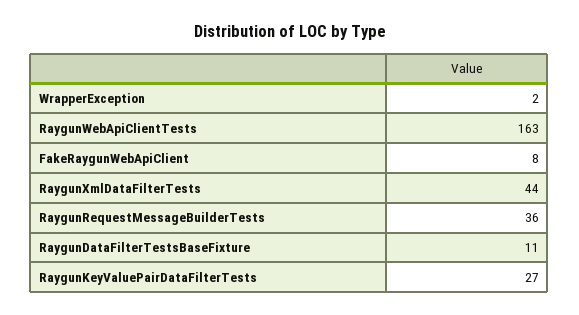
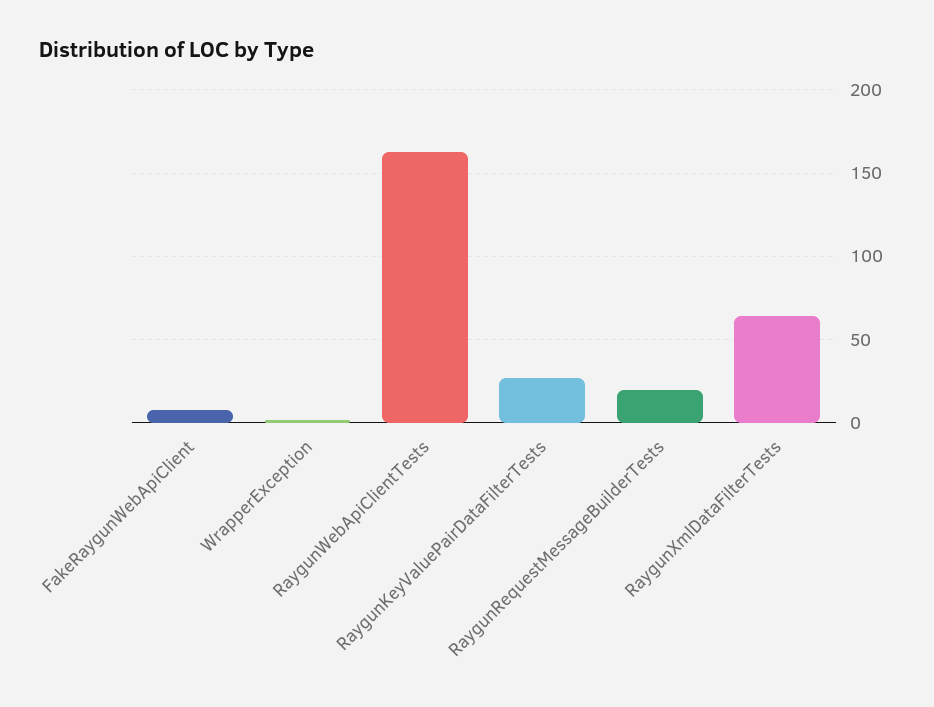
  {
    "WrapperException": 2,
    "RaygunWebApiClientTests": 163,
    "FakeRaygunWebApiClient": 8,
-   "RaygunXmlDataFilterTests": 44,
+   "RaygunXmlDataFilterTests": 65,
-   "RaygunRequestMessageBuilderTests": 36,
+   "RaygunRequestMessageBuilderTests": 20,
-   "RaygunDataFilterTestsBaseFixture": 11,
    "RaygunKeyValuePairDataFilterTests": 27
  }

